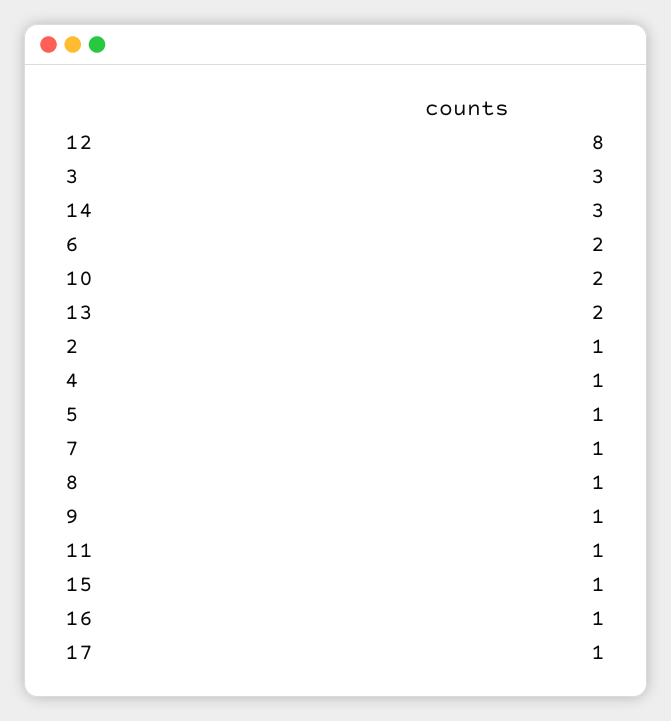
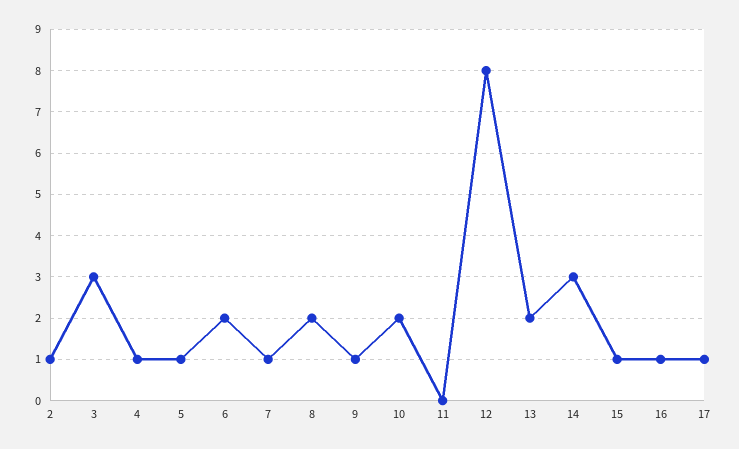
  {
    "12": 8,
    "3": 3,
    "14": 3,
    "6": 2,
    "10": 2,
    "13": 2,
    "2": 1,
    "4": 1,
    "5": 1,
    "7": 1,
-   "8": 1,
+   "8": 2,
    "9": 1,
-   "11": 1,
+   "11": 0,
    "15": 1,
    "16": 1,
    "17": 1
  }

